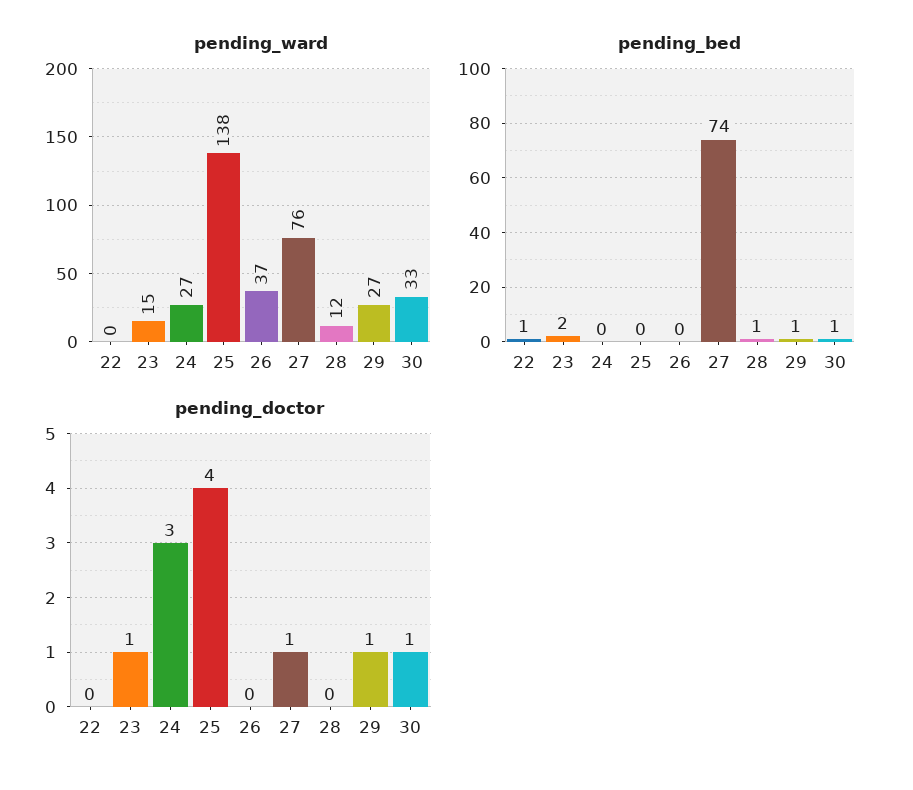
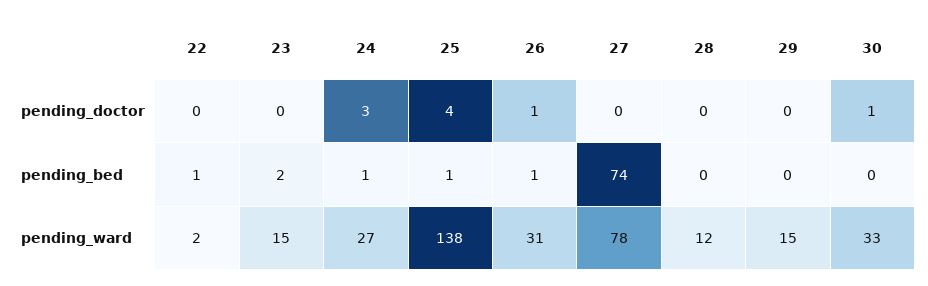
  {
    "pending_ward": {
-     "22": 0,
+     "22": 2,
      "23": 15,
      "24": 27,
      "25": 138,
-     "26": 37,
+     "26": 31,
-     "27": 76,
+     "27": 78,
      "28": 12,
-     "29": 27,
+     "29": 15,
      "30": 33
    },
    "pending_bed": {
      "22": 1,
      "23": 2,
-     "24": 0,
+     "24": 1,
-     "25": 0,
+     "25": 1,
-     "26": 0,
+     "26": 1,
      "27": 74,
-     "28": 1,
+     "28": 0,
-     "29": 1,
+     "29": 0,
-     "30": 1
+     "30": 0
    },
    "pending_doctor": {
      "22": 0,
-     "23": 1,
+     "23": 0,
      "24": 3,
      "25": 4,
-     "26": 0,
+     "26": 1,
-     "27": 1,
+     "27": 0,
      "28": 0,
-     "29": 1,
+     "29": 0,
      "30": 1
    }
  }

